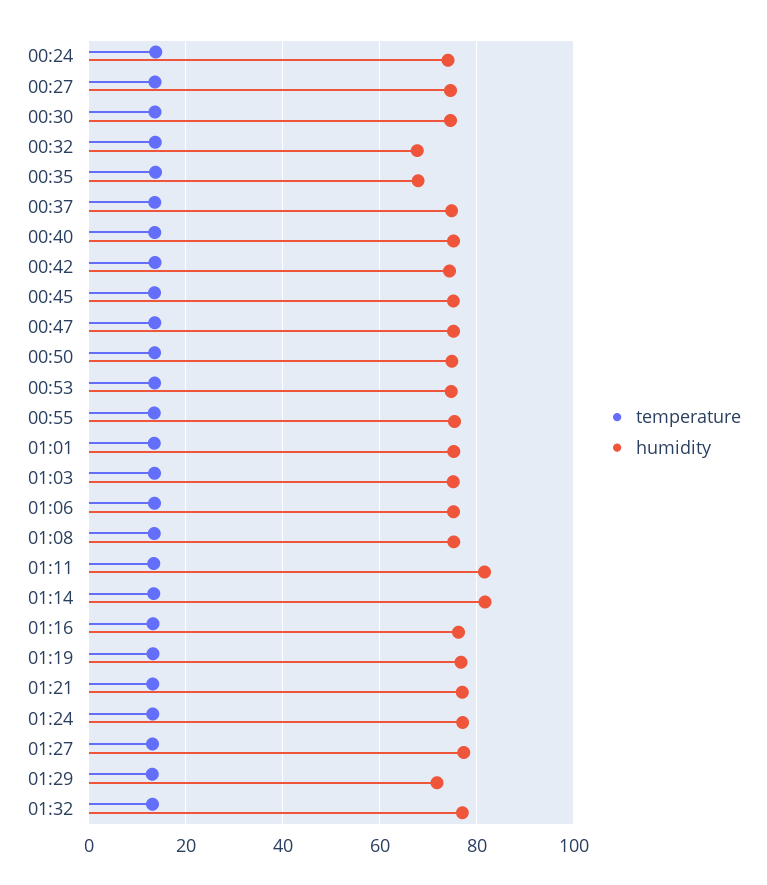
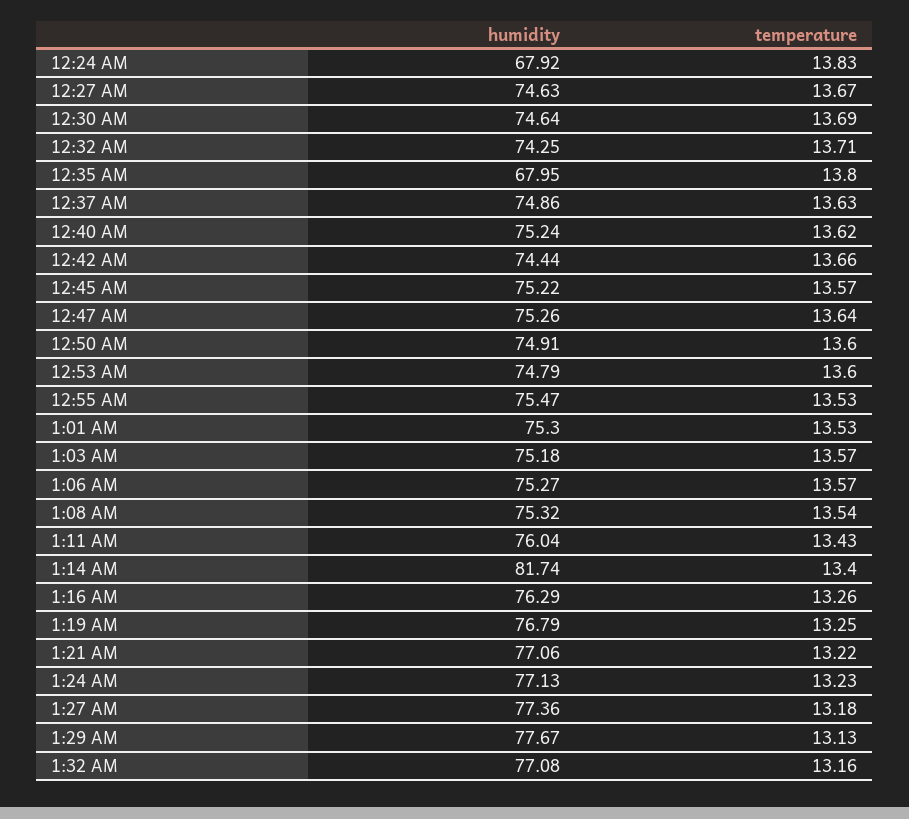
  {
    "temperature": {
      "00:24": 13.83,
      "00:27": 13.67,
      "00:30": 13.69,
      "00:32": 13.71,
      "00:35": 13.8,
      "00:37": 13.63,
      "00:40": 13.62,
      "00:42": 13.66,
      "00:45": 13.57,
      "00:47": 13.64,
      "00:50": 13.6,
      "00:53": 13.6,
      "00:55": 13.53,
      "01:01": 13.53,
      "01:03": 13.57,
      "01:06": 13.57,
      "01:08": 13.54,
      "01:11": 13.43,
      "01:14": 13.4,
      "01:16": 13.26,
      "01:19": 13.25,
      "01:21": 13.22,
      "01:24": 13.23,
      "01:27": 13.18,
      "01:29": 13.13,
      "01:32": 13.16
    },
    "humidity": {
-     "00:24": 74,
+     "00:24": 67.92,
      "00:27": 74.63,
      "00:30": 74.64,
-     "00:32": 68,
+     "00:32": 74.25,
      "00:35": 67.95,
      "00:37": 74.86,
      "00:40": 75.24,
      "00:42": 74.44,
      "00:45": 75.22,
      "00:47": 75.26,
      "00:50": 74.91,
      "00:53": 74.79,
      "00:55": 75.47,
      "01:01": 75.3,
      "01:03": 75.18,
      "01:06": 75.27,
      "01:08": 75.32,
-     "01:11": 82,
+     "01:11": 76.04,
      "01:14": 81.74,
      "01:16": 76.29,
      "01:19": 76.79,
      "01:21": 77.06,
      "01:24": 77.13,
      "01:27": 77.36,
-     "01:29": 72,
+     "01:29": 77.67,
      "01:32": 77.08
    }
  }

